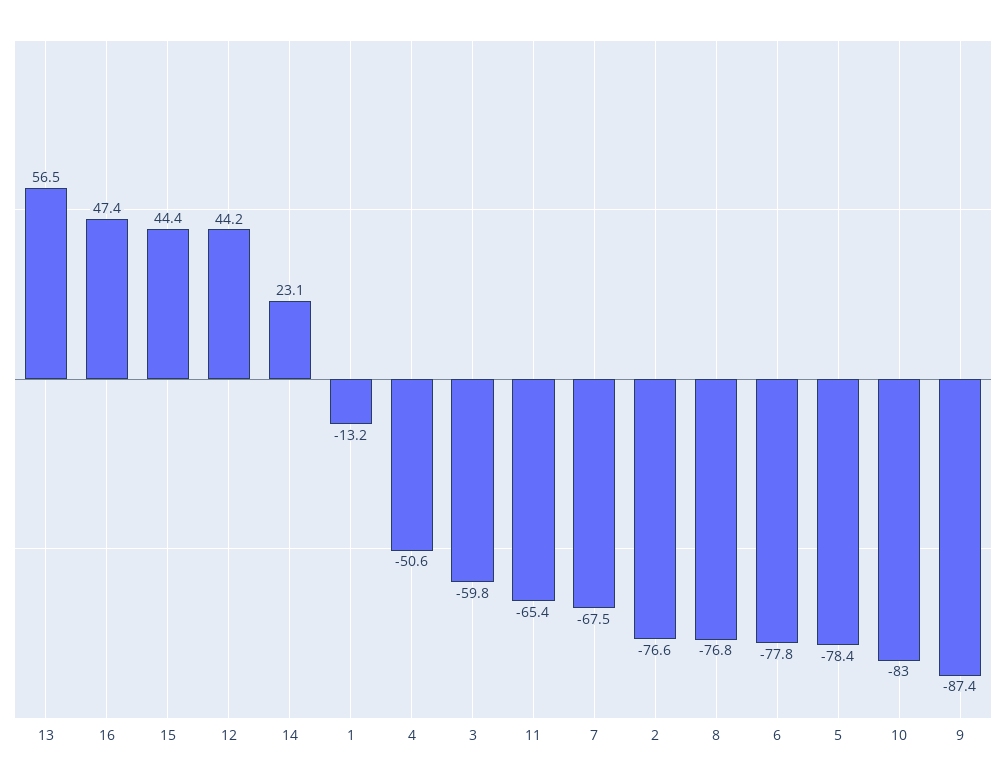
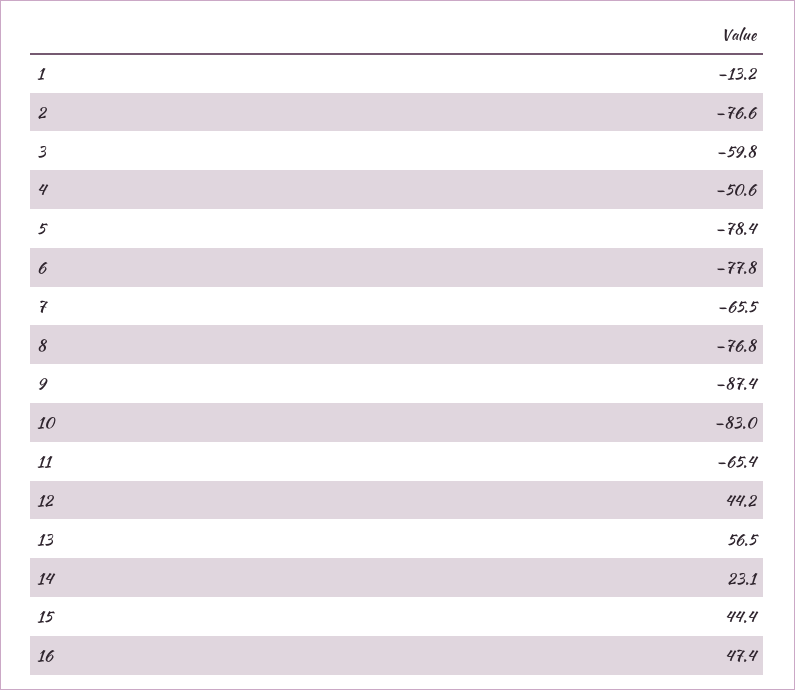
  {
    "13": 56.5,
    "16": 47.4,
    "15": 44.4,
    "12": 44.2,
    "14": 23.1,
    "1": -13.2,
    "4": -50.6,
    "3": -59.8,
    "11": -65.4,
-   "7": -67.5,
+   "7": -65.5,
    "2": -76.6,
    "8": -76.8,
    "6": -77.8,
    "5": -78.4,
    "10": -83,
    "9": -87.4
  }

